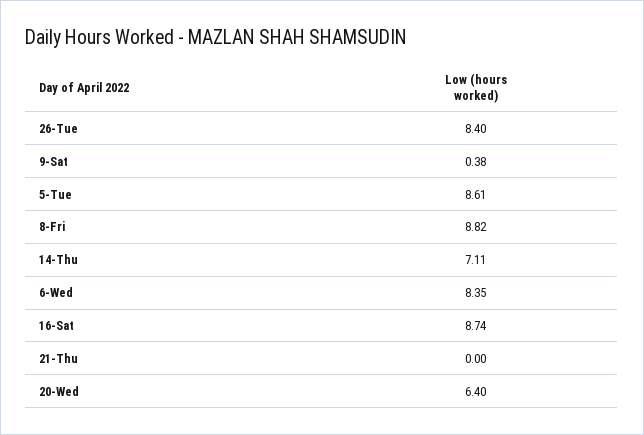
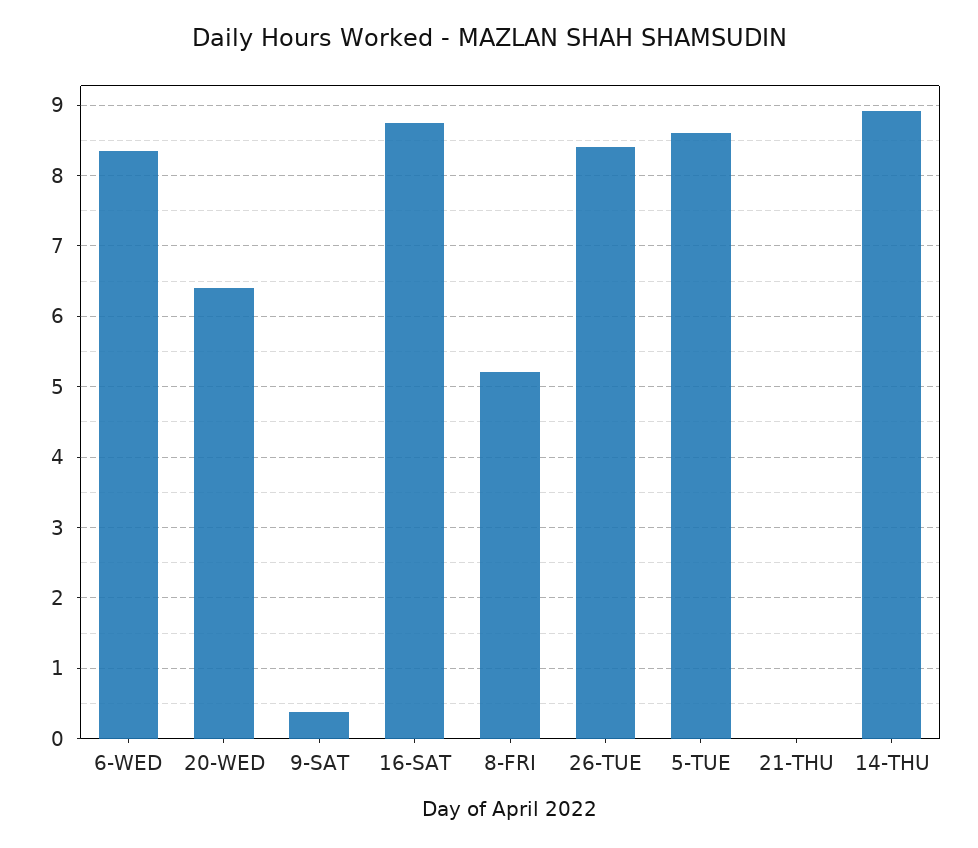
  {
    "26-Tue": 8.4,
    "9-Sat": 0.38,
    "5-Tue": 8.61,
-   "8-Fri": 8.82,
+   "8-Fri": 5.2,
-   "14-Thu": 7.11,
+   "14-Thu": 8.9,
    "6-Wed": 8.35,
    "16-Sat": 8.74,
    "21-Thu": 0,
    "20-Wed": 6.4
  }

